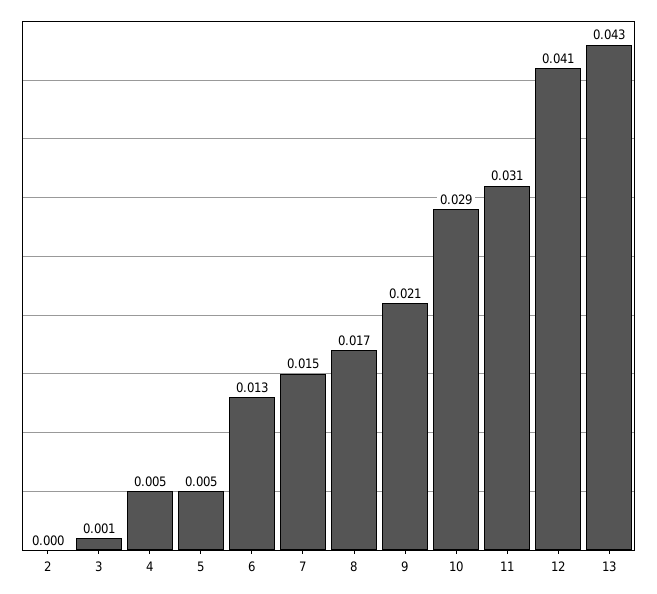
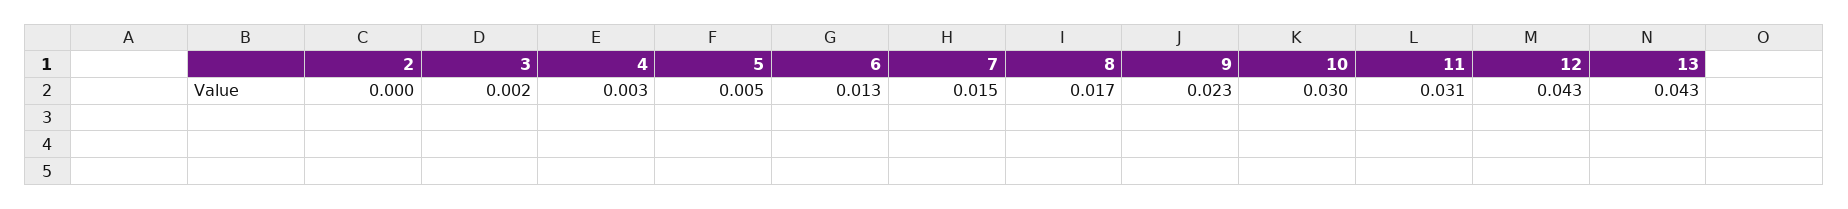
  {
    "2": 0,
-   "3": 0.001,
+   "3": 0.002,
-   "4": 0.005,
+   "4": 0.003,
    "5": 0.005,
    "6": 0.013,
    "7": 0.015,
    "8": 0.017,
-   "9": 0.021,
+   "9": 0.023,
-   "10": 0.029,
+   "10": 0.03,
    "11": 0.031,
-   "12": 0.041,
+   "12": 0.043,
    "13": 0.043
  }

